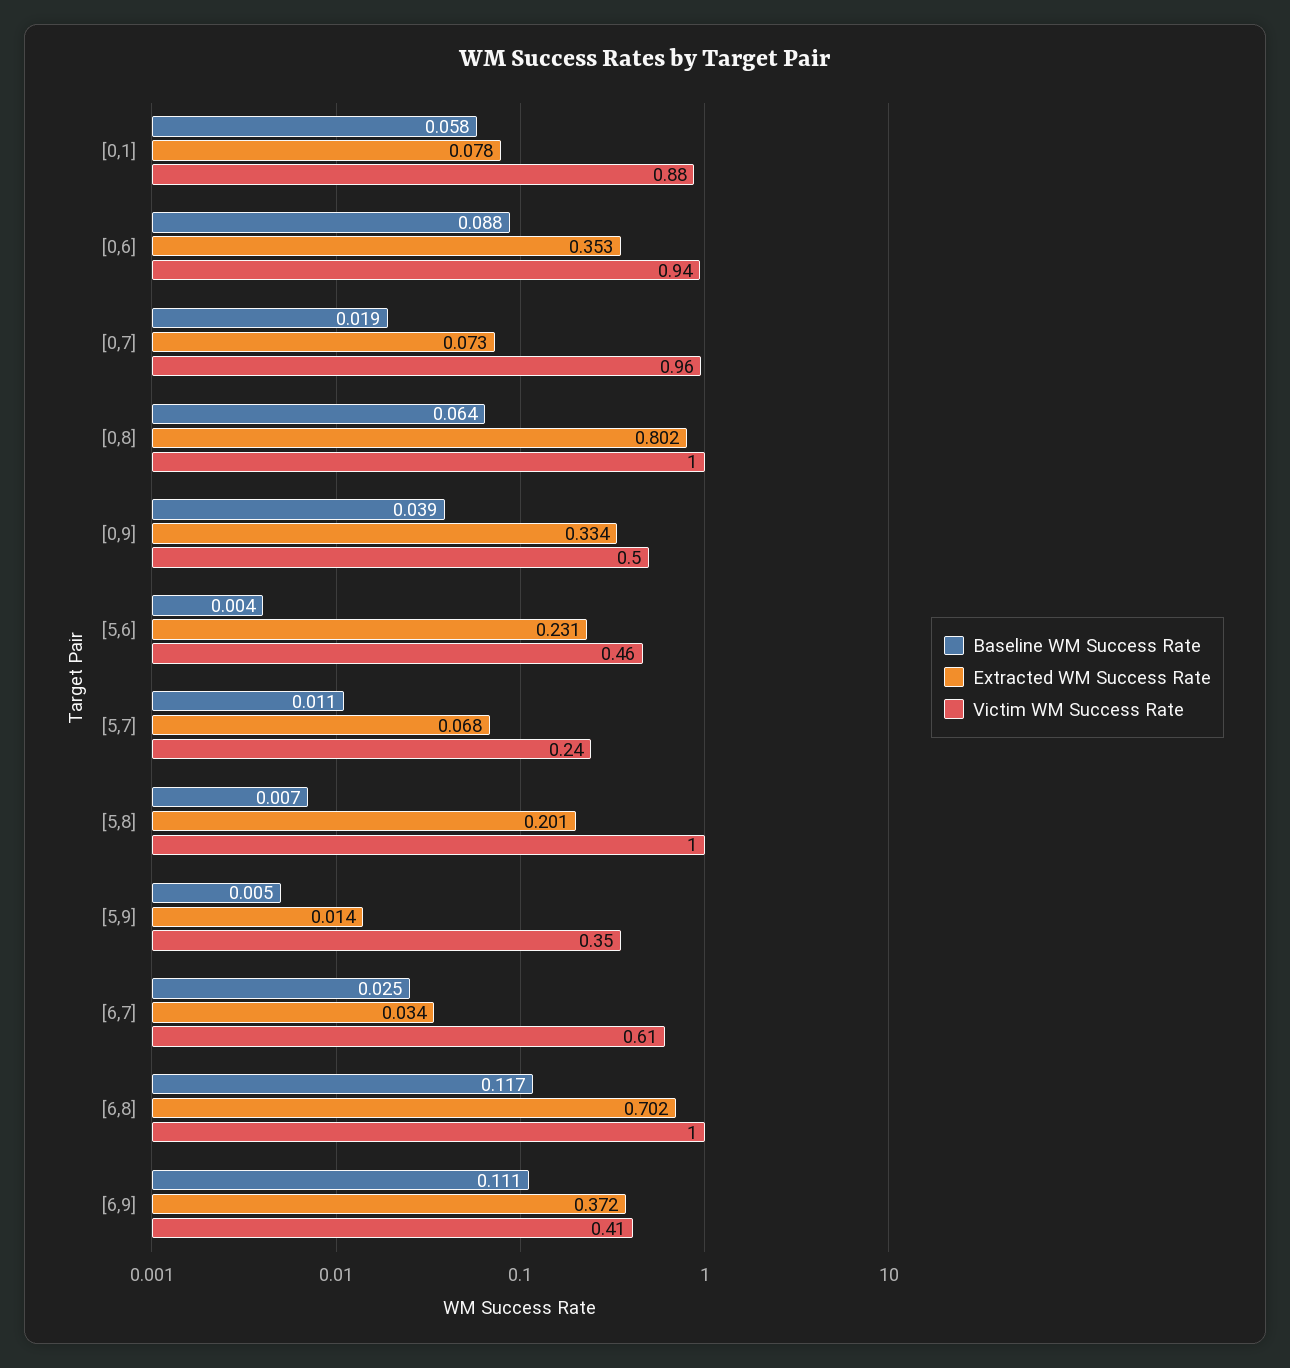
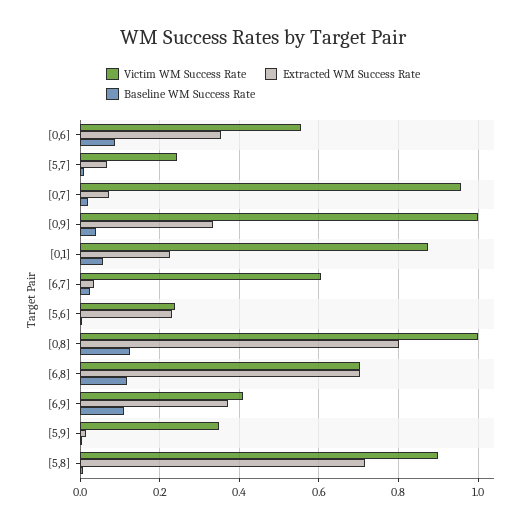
  {
    "Baseline WM Success Rate": {
      "[0,1]": 0.058,
      "[0,6]": 0.088,
      "[0,7]": 0.019,
-     "[0,8]": 0.064,
+     "[0,8]": 0.12,
      "[0,9]": 0.039,
      "[5,6]": 0.004,
      "[5,7]": 0.011,
      "[5,8]": 0.007,
      "[5,9]": 0.005,
      "[6,7]": 0.025,
      "[6,8]": 0.117,
      "[6,9]": 0.111
    },
    "Extracted WM Success Rate": {
-     "[0,1]": 0.078,
+     "[0,1]": 0.22,
      "[0,6]": 0.353,
      "[0,7]": 0.073,
      "[0,8]": 0.802,
      "[0,9]": 0.334,
      "[5,6]": 0.231,
      "[5,7]": 0.068,
-     "[5,8]": 0.201,
+     "[5,8]": 0.72,
      "[5,9]": 0.014,
      "[6,7]": 0.034,
      "[6,8]": 0.702,
      "[6,9]": 0.372
    },
    "Victim WM Success Rate": {
      "[0,1]": 0.88,
-     "[0,6]": 0.94,
+     "[0,6]": 0.56,
      "[0,7]": 0.96,
      "[0,8]": 1,
-     "[0,9]": 0.5,
+     "[0,9]": 1,
-     "[5,6]": 0.46,
+     "[5,6]": 0.24,
      "[5,7]": 0.24,
-     "[5,8]": 1,
+     "[5,8]": 0.9,
      "[5,9]": 0.35,
      "[6,7]": 0.61,
-     "[6,8]": 1,
+     "[6,8]": 0.7,
      "[6,9]": 0.41
    }
  }

